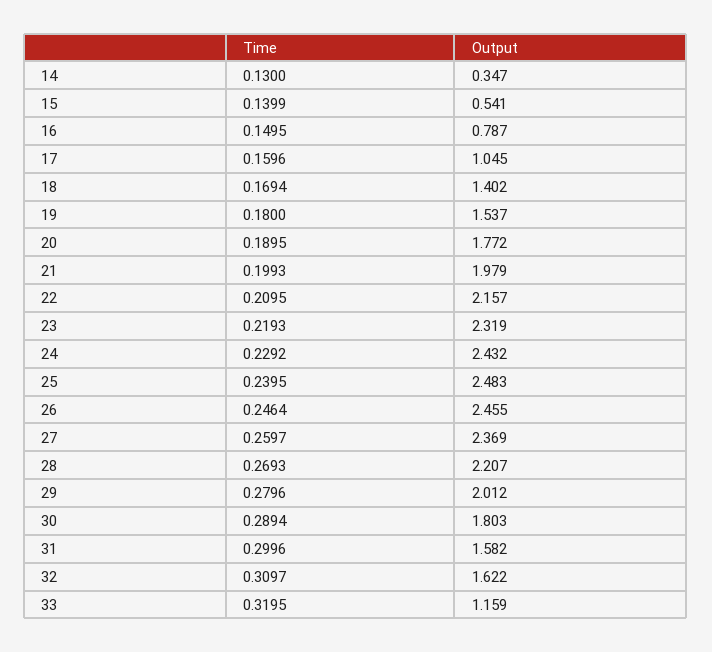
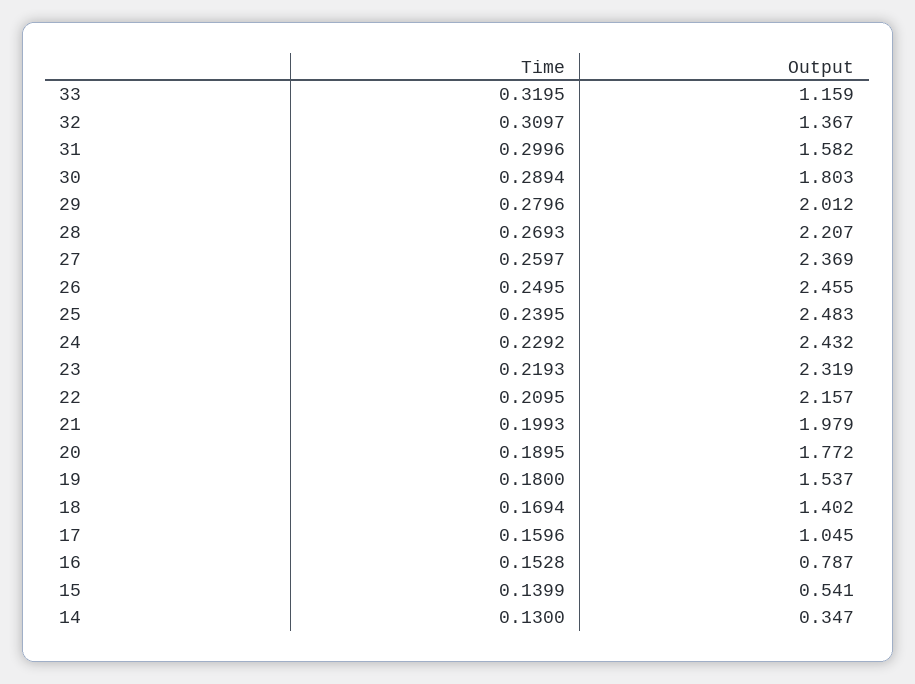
  {
    "Time": {
      "14": 0.13,
      "15": 0.1399,
-     "16": 0.1495,
+     "16": 0.1528,
      "17": 0.1596,
      "18": 0.1694,
      "19": 0.18,
      "20": 0.1895,
      "21": 0.1993,
      "22": 0.2095,
      "23": 0.2193,
      "24": 0.2292,
      "25": 0.2395,
-     "26": 0.2464,
+     "26": 0.2495,
      "27": 0.2597,
      "28": 0.2693,
      "29": 0.2796,
      "30": 0.2894,
      "31": 0.2996,
      "32": 0.3097,
      "33": 0.3195
    },
    "Output": {
      "14": 0.347,
      "15": 0.541,
      "16": 0.787,
      "17": 1.045,
      "18": 1.402,
      "19": 1.537,
      "20": 1.772,
      "21": 1.979,
      "22": 2.157,
      "23": 2.319,
      "24": 2.432,
      "25": 2.483,
      "26": 2.455,
      "27": 2.369,
      "28": 2.207,
      "29": 2.012,
      "30": 1.803,
      "31": 1.582,
-     "32": 1.622,
+     "32": 1.367,
      "33": 1.159
    }
  }

